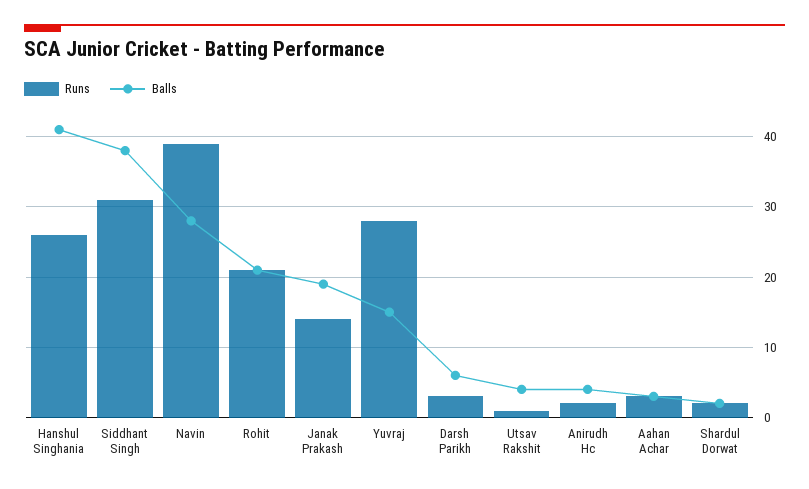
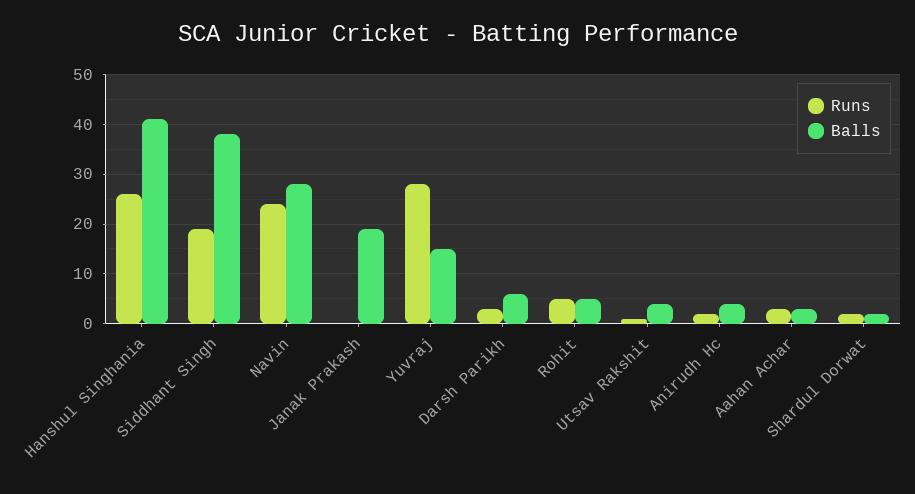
  {
    "Runs": {
      "Hanshul Singhania": 26,
-     "Siddhant Singh": 31,
+     "Siddhant Singh": 20,
-     "Navin": 39,
+     "Navin": 25,
-     "Rohit": 21,
+     "Rohit": 5,
-     "Janak Prakash": 14,
+     "Janak Prakash": 0,
      "Yuvraj": 28,
      "Darsh Parikh": 3,
      "Utsav Rakshit": 1,
      "Anirudh Hc": 2,
      "Aahan Achar": 3,
      "Shardul Dorwat": 2
    },
    "Balls": {
      "Hanshul Singhania": 41,
      "Siddhant Singh": 38,
      "Navin": 28,
-     "Rohit": 21,
+     "Rohit": 5,
      "Janak Prakash": 19,
      "Yuvraj": 15,
      "Darsh Parikh": 6,
      "Utsav Rakshit": 4,
      "Anirudh Hc": 4,
      "Aahan Achar": 3,
      "Shardul Dorwat": 2
    }
  }

